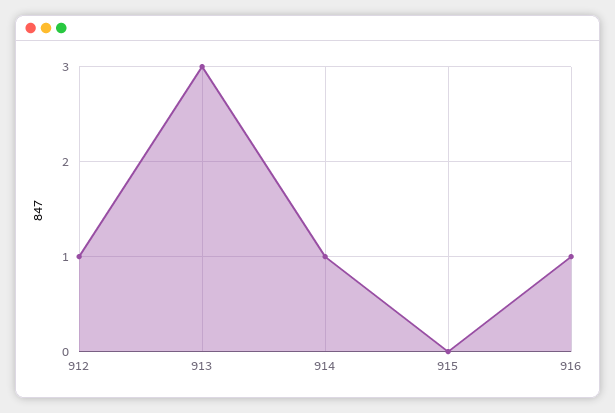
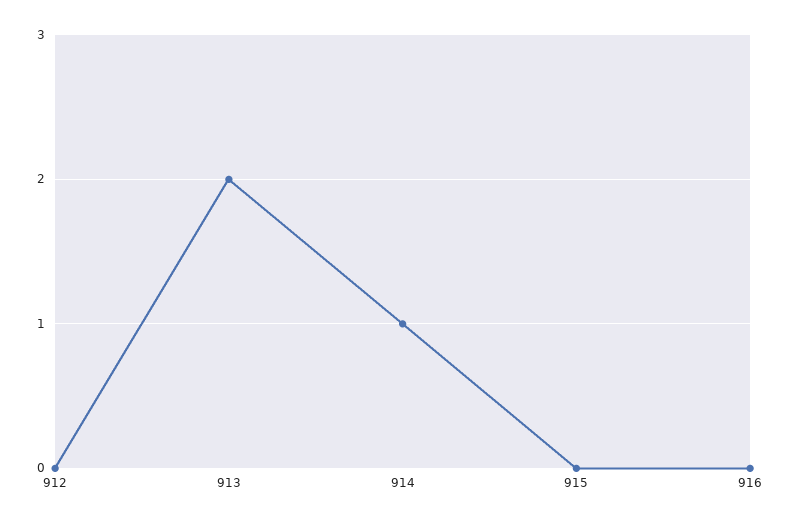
  {
-   "912": 1,
+   "912": 0,
-   "913": 3,
+   "913": 2,
    "914": 1,
    "915": 0,
-   "916": 1
+   "916": 0
  }

